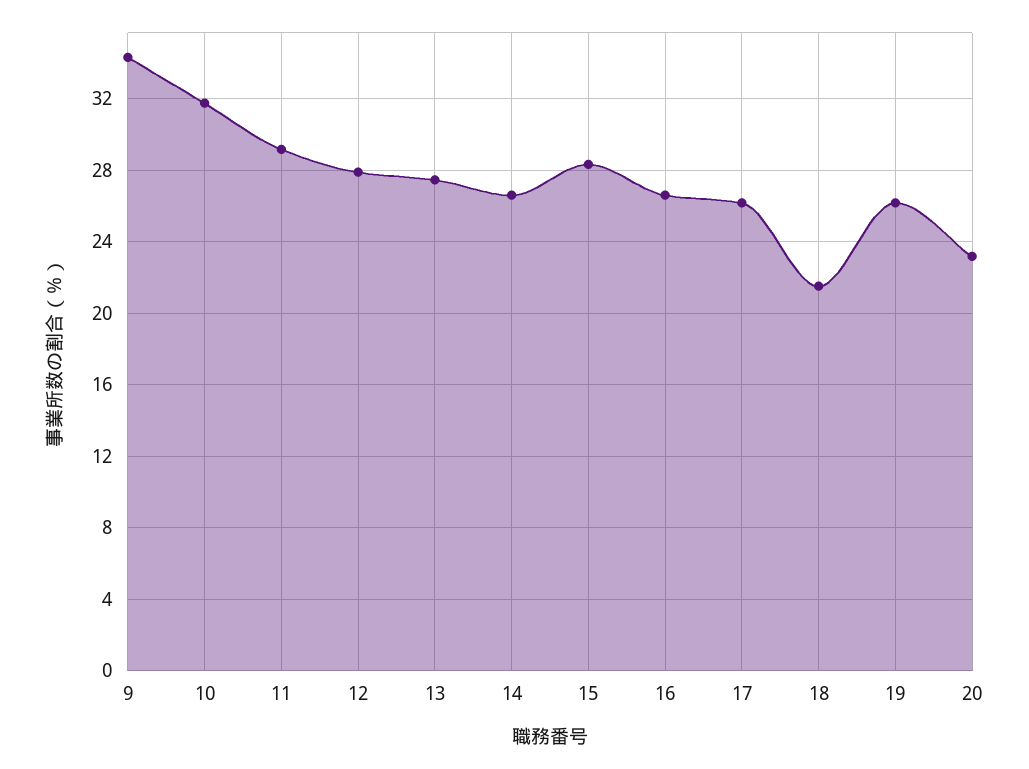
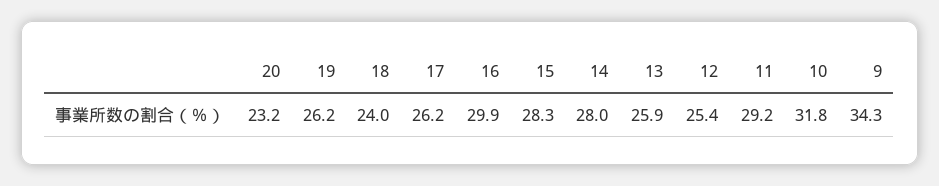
  {
    "9": 34.3,
    "10": 31.8,
    "11": 29.2,
-   "12": 28,
+   "12": 25.4,
-   "13": 27.5,
+   "13": 25.9,
-   "14": 26.5,
+   "14": 28,
    "15": 28.3,
-   "16": 26.5,
+   "16": 29.9,
    "17": 26.2,
-   "18": 21.5,
+   "18": 24,
    "19": 26.2,
    "20": 23.2
  }

